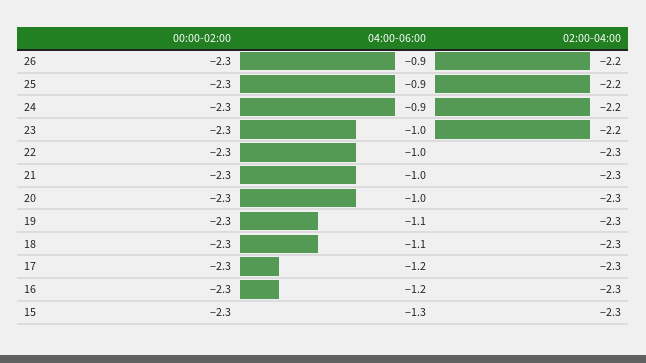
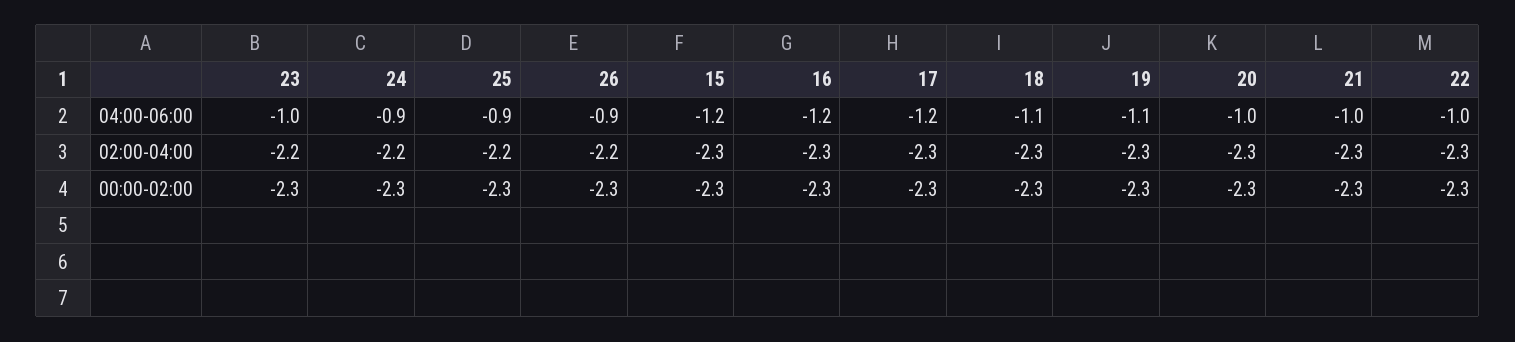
  {
    "00:00-02:00": {
      "26": -2.3,
      "25": -2.3,
      "24": -2.3,
      "23": -2.3,
      "22": -2.3,
      "21": -2.3,
      "20": -2.3,
      "19": -2.3,
      "18": -2.3,
      "17": -2.3,
      "16": -2.3,
      "15": -2.3
    },
    "04:00-06:00": {
      "26": -0.9,
      "25": -0.9,
      "24": -0.9,
      "23": -1,
      "22": -1,
      "21": -1,
      "20": -1,
      "19": -1.1,
      "18": -1.1,
      "17": -1.2,
      "16": -1.2,
-     "15": -1.3
+     "15": -1.2
    },
    "02:00-04:00": {
      "26": -2.2,
      "25": -2.2,
      "24": -2.2,
      "23": -2.2,
      "22": -2.3,
      "21": -2.3,
      "20": -2.3,
      "19": -2.3,
      "18": -2.3,
      "17": -2.3,
      "16": -2.3,
      "15": -2.3
    }
  }

